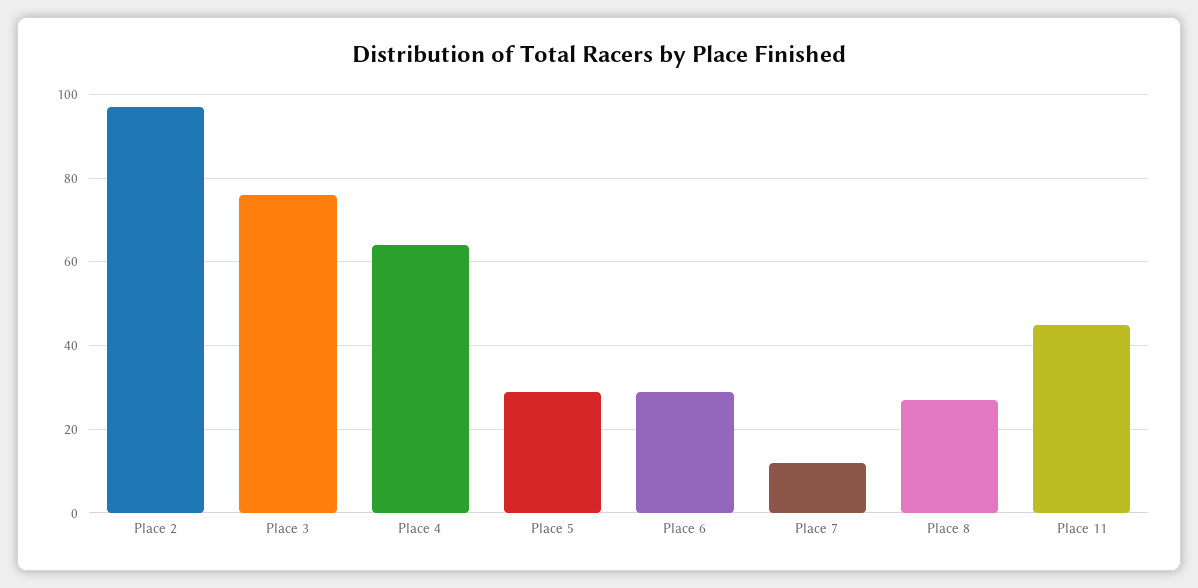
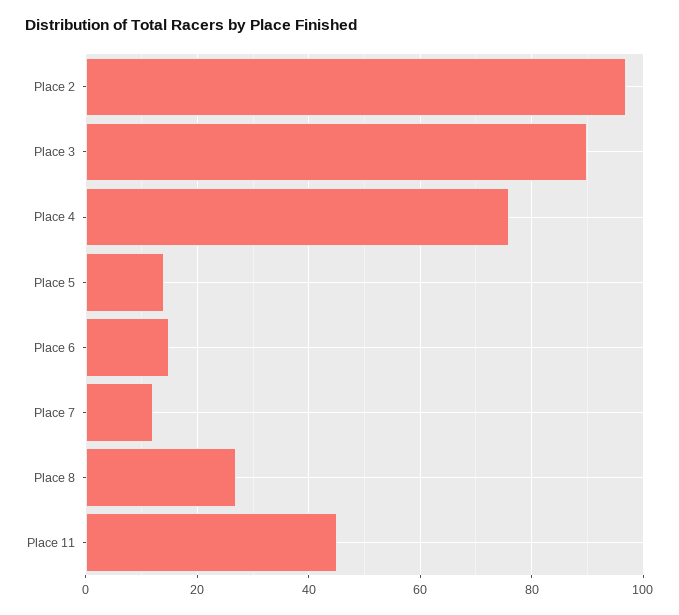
  {
    "Place 2": 95,
-   "Place 3": 75,
+   "Place 3": 90,
-   "Place 4": 65,
+   "Place 4": 75,
-   "Place 5": 30,
+   "Place 5": 15,
-   "Place 6": 30,
+   "Place 6": 15,
    "Place 7": 10,
    "Place 8": 25,
    "Place 11": 45
  }

